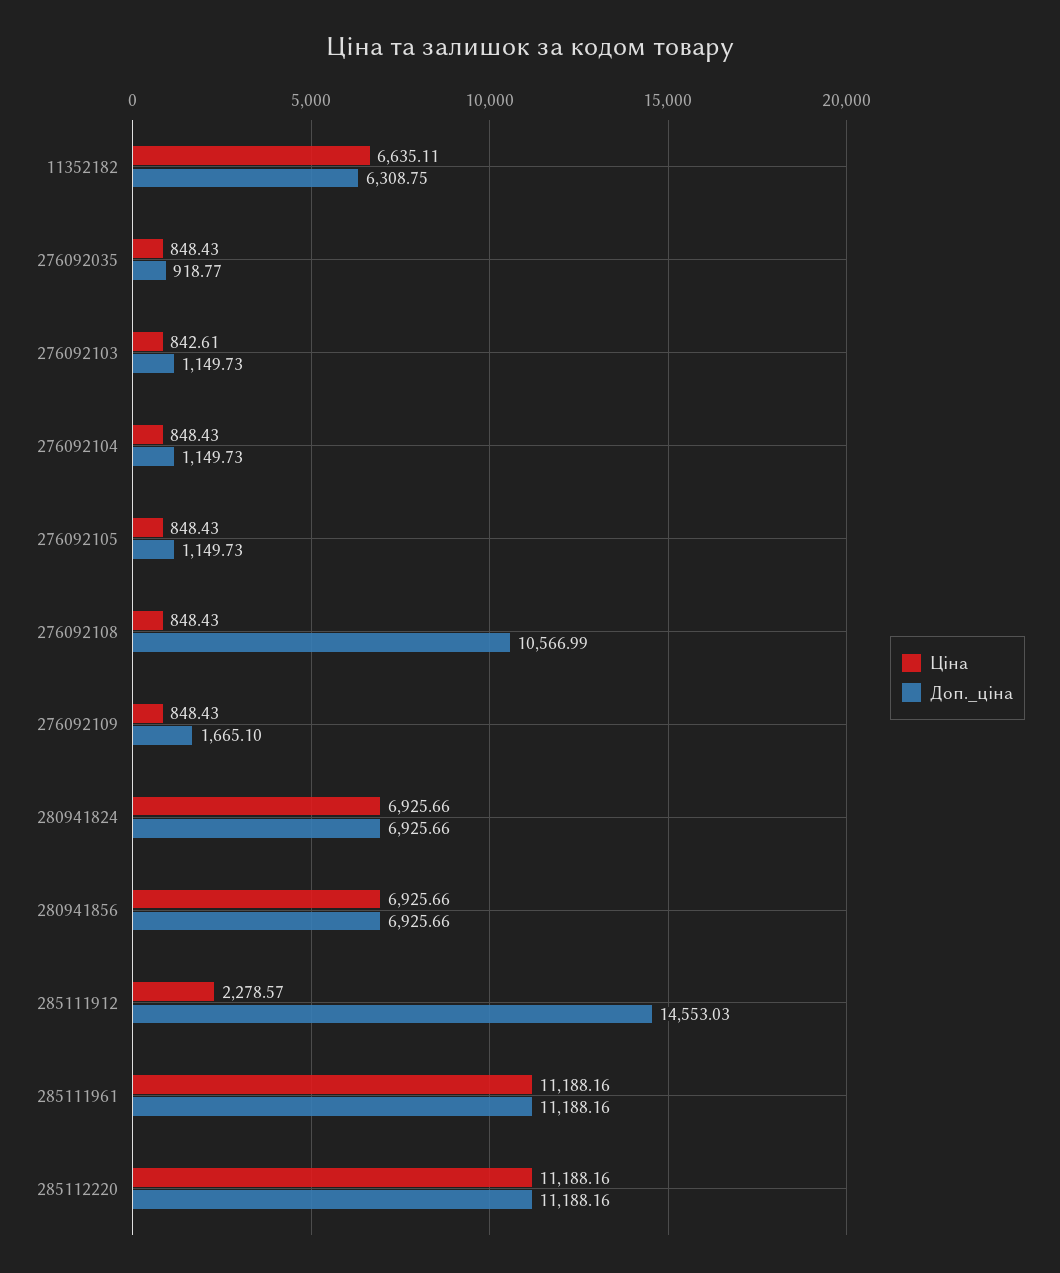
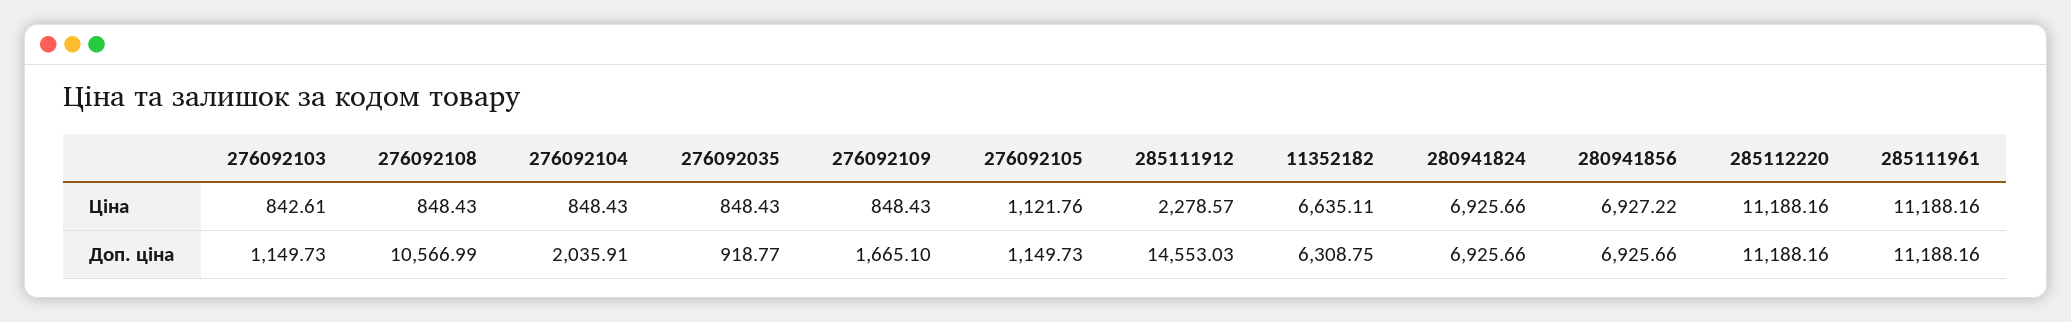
  {
    "Ціна": {
      "11352182": 6635.11,
      "276092035": 848.43,
      "276092103": 842.61,
      "276092104": 848.43,
-     "276092105": 848.43,
+     "276092105": 1121.76,
      "276092108": 848.43,
      "276092109": 848.43,
      "280941824": 6925.66,
-     "280941856": 6925.66,
+     "280941856": 6927.22,
      "285111912": 2278.57,
      "285111961": 11188.16,
      "285112220": 11188.16
    },
    "Доп._ціна": {
      "11352182": 6308.75,
      "276092035": 918.77,
      "276092103": 1149.73,
-     "276092104": 1149.73,
+     "276092104": 2035.91,
      "276092105": 1149.73,
      "276092108": 10566.99,
      "276092109": 1665.1,
      "280941824": 6925.66,
      "280941856": 6925.66,
      "285111912": 14553.03,
      "285111961": 11188.16,
      "285112220": 11188.16
    }
  }

